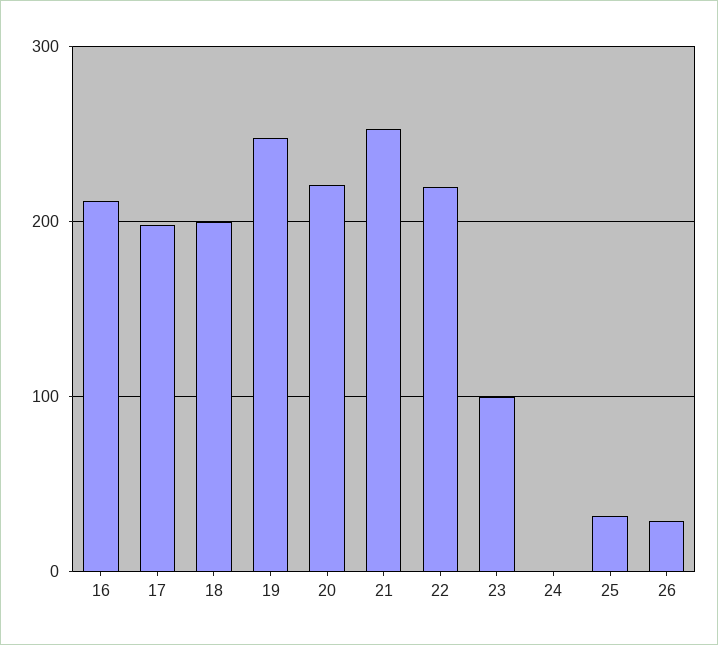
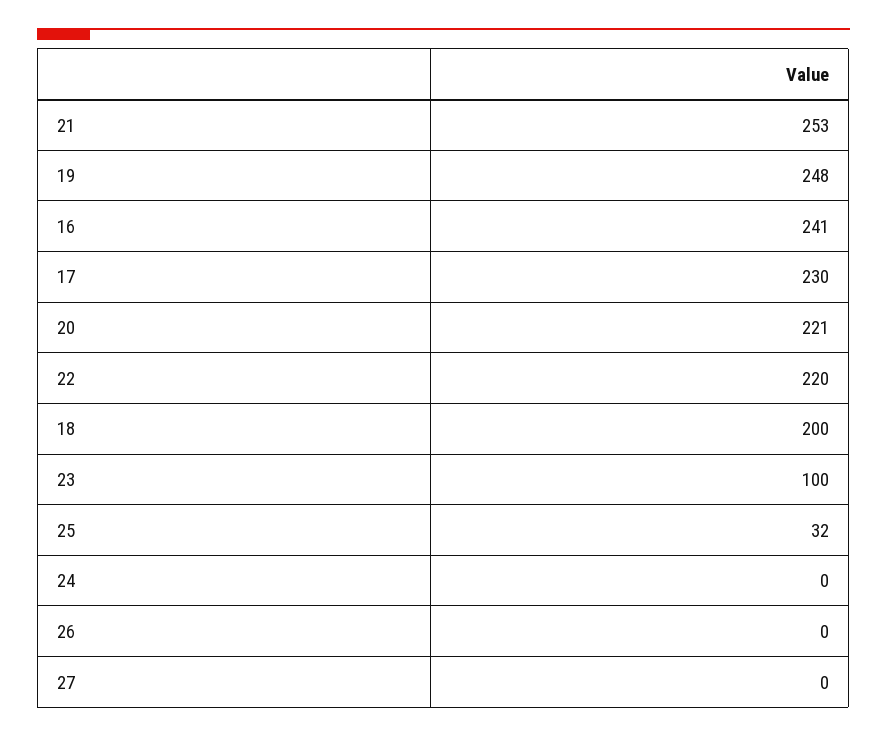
  {
-   "16": 210,
+   "16": 241,
-   "17": 200,
+   "17": 230,
    "18": 200,
    "19": 248,
    "20": 221,
    "21": 253,
    "22": 220,
    "23": 100,
    "24": 0,
    "25": 32,
-   "26": 30
+   "26": 0,
+   "27": 0
  }

